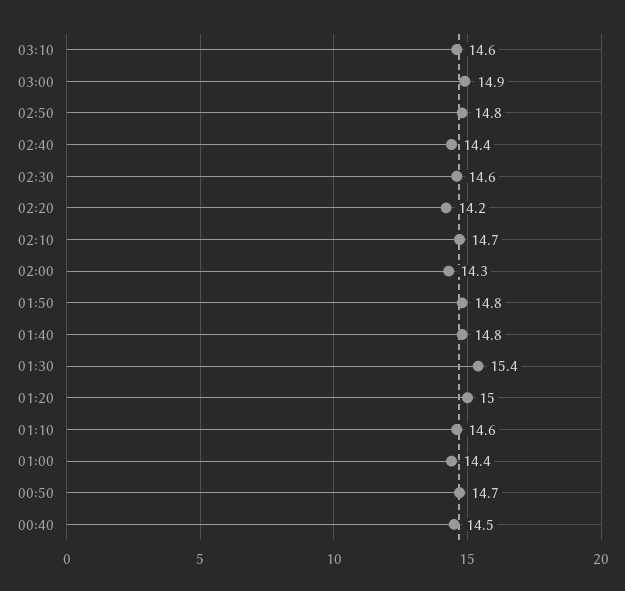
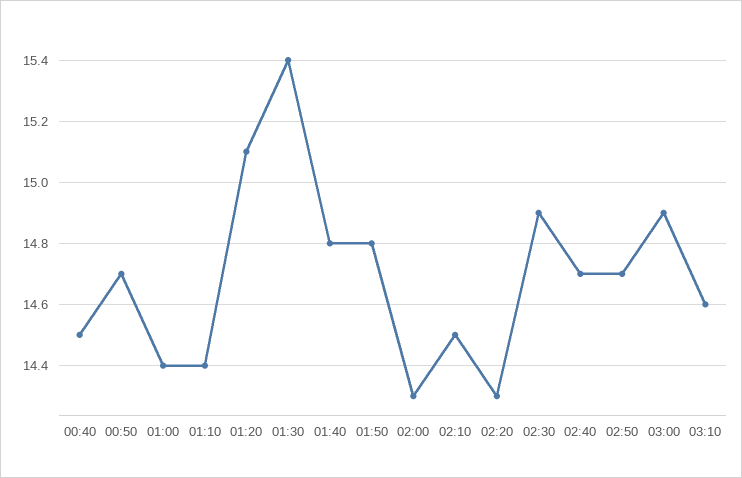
  {
    "03:10": 14.6,
    "03:00": 14.9,
-   "02:50": 14.8,
+   "02:50": 14.7,
-   "02:40": 14.4,
+   "02:40": 14.7,
-   "02:30": 14.6,
+   "02:30": 14.9,
-   "02:20": 14.2,
+   "02:20": 14.3,
-   "02:10": 14.7,
+   "02:10": 14.5,
    "02:00": 14.3,
    "01:50": 14.8,
    "01:40": 14.8,
    "01:30": 15.4,
-   "01:20": 15,
+   "01:20": 15.1,
-   "01:10": 14.6,
+   "01:10": 14.4,
    "01:00": 14.4,
    "00:50": 14.7,
    "00:40": 14.5
  }

